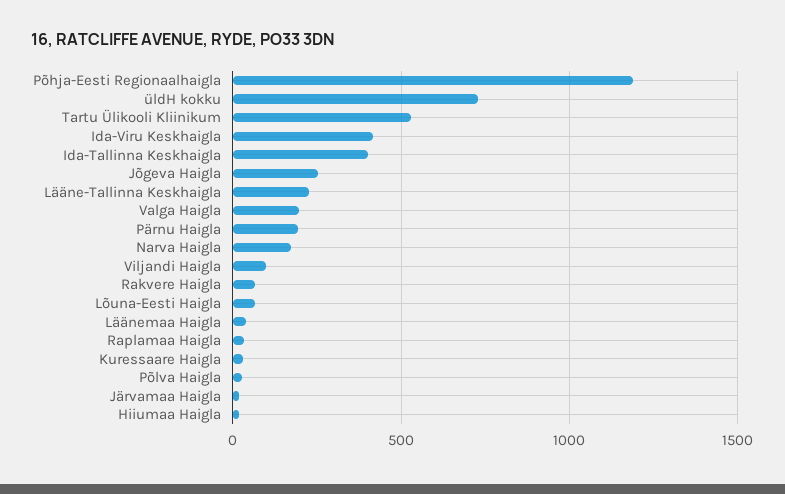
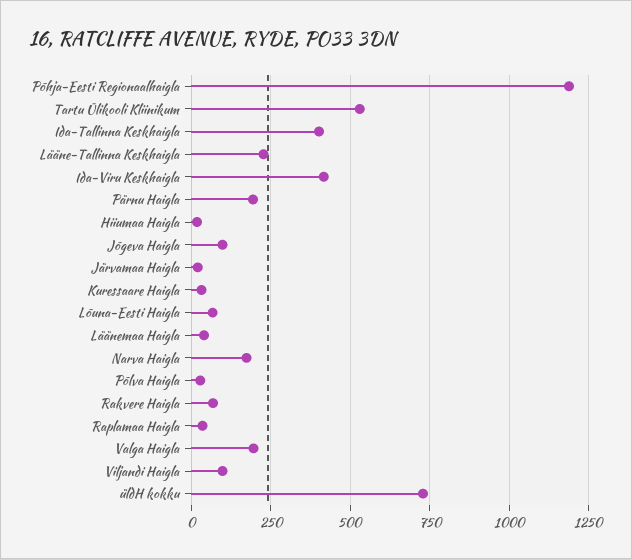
  {
    "Põhja-Eesti Regionaalhaigla": 1200,
    "üldH kokku": 725,
    "Tartu Ülikooli Kliinikum": 525,
    "Ida-Viru Keskhaigla": 425,
    "Ida-Tallinna Keskhaigla": 400,
-   "Jõgeva Haigla": 250,
+   "Jõgeva Haigla": 100,
    "Lääne-Tallinna Keskhaigla": 225,
    "Valga Haigla": 200,
    "Pärnu Haigla": 200,
    "Narva Haigla": 175,
    "Viljandi Haigla": 100,
    "Rakvere Haigla": 75,
    "Lõuna-Eesti Haigla": 75,
    "Läänemaa Haigla": 50,
    "Raplamaa Haigla": 25,
    "Kuressaare Haigla": 25,
    "Põlva Haigla": 25,
    "Järvamaa Haigla": 25,
    "Hiiumaa Haigla": 25
  }

